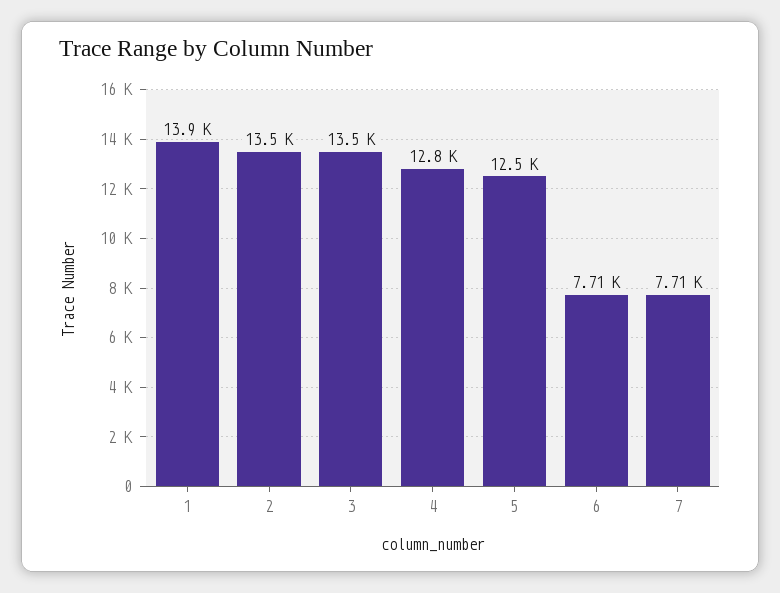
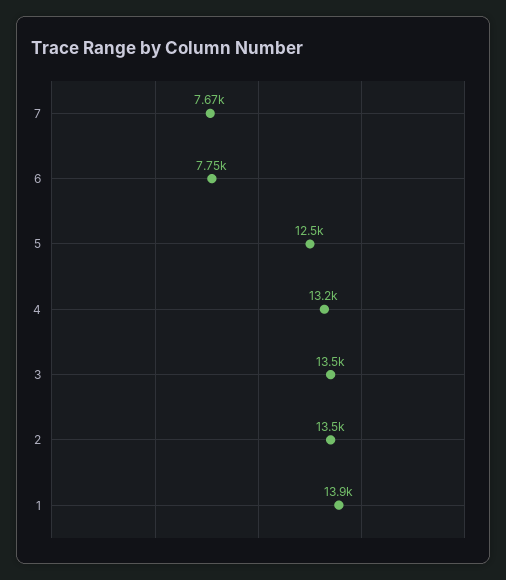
  {
    "1": 13900,
    "2": 13500,
    "3": 13500,
-   "4": 12800,
+   "4": 13200,
    "5": 12500,
-   "6": 7710,
+   "6": 7750,
-   "7": 7710
+   "7": 7670
  }

